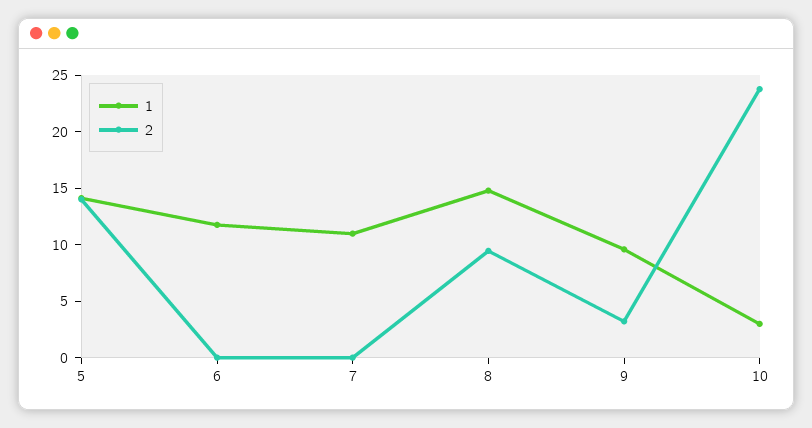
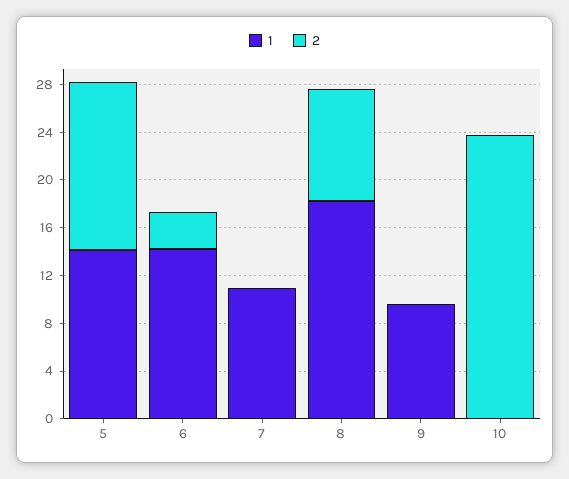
  {
    "1": {
      "5": 14,
-     "6": 12,
+     "6": 14,
      "7": 11,
-     "8": 15,
+     "8": 18,
      "9": 10,
-     "10": 3
+     "10": 0
    },
    "2": {
      "5": 14,
-     "6": 0,
+     "6": 3,
      "7": 0,
      "8": 9,
-     "9": 3,
+     "9": 0,
      "10": 24
    }
  }

